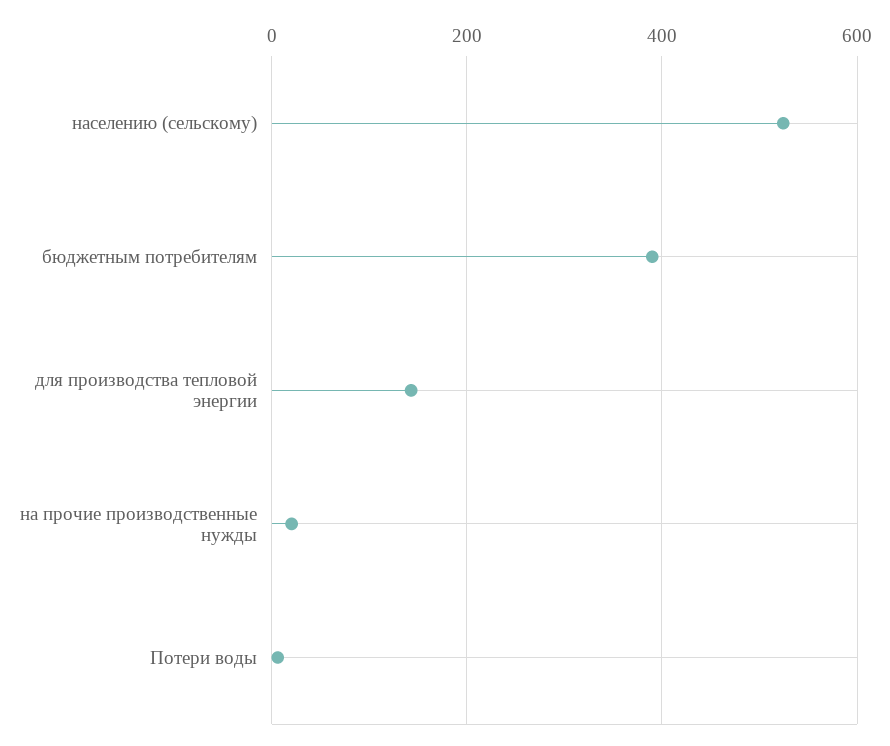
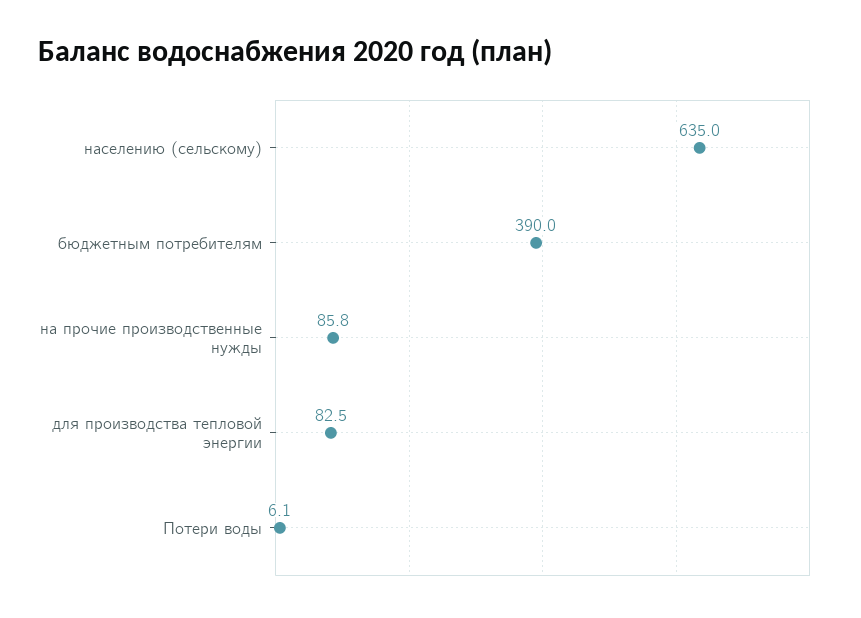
  {
-   "населению (сельскому)": 520,
+   "населению (сельскому)": 635,
    "бюджетным потребителям": 390,
-   "для производства тепловой энергии": 140,
+   "для производства тепловой энергии": 82.5,
-   "на прочие производственные нужды": 20,
+   "на прочие производственные нужды": 85.8,
    "Потери воды": 6.1
  }

